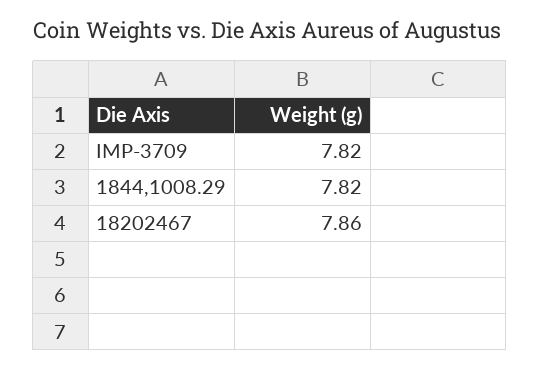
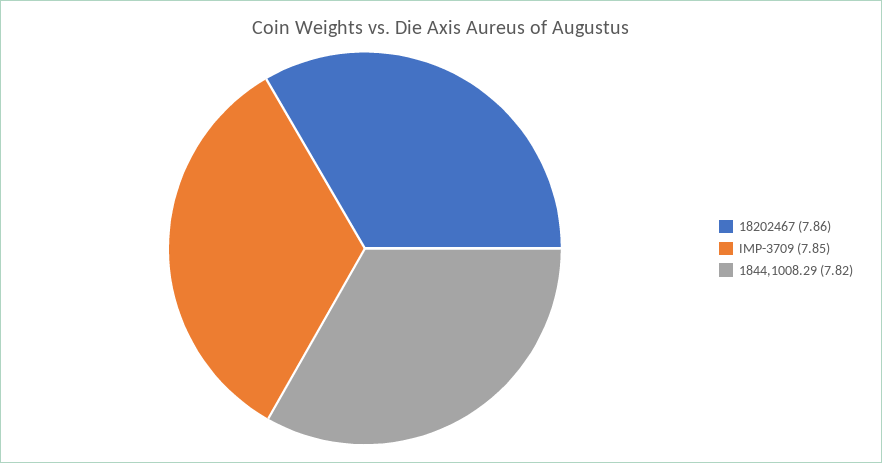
  {
-   "IMP-3709": 7.82,
+   "IMP-3709": 7.85,
    "1844,1008.29": 7.82,
    "18202467": 7.86
  }

